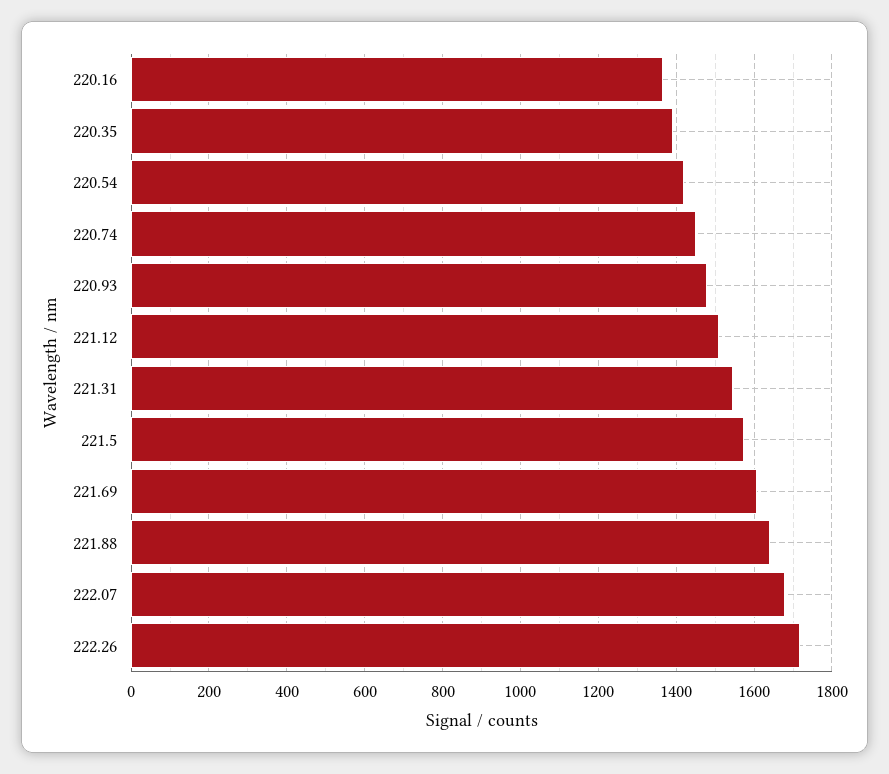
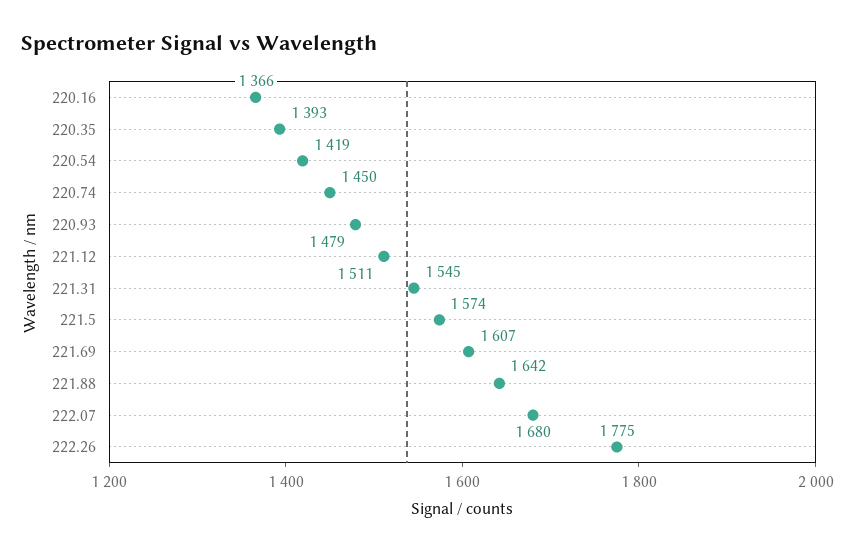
  {
    "220.16": 1366,
    "220.35": 1393,
    "220.54": 1419,
    "220.74": 1450,
    "220.93": 1479,
    "221.12": 1511,
    "221.31": 1545,
    "221.5": 1574,
    "221.69": 1607,
    "221.88": 1642,
    "222.07": 1680,
-   "222.26": 1720
+   "222.26": 1775
  }

